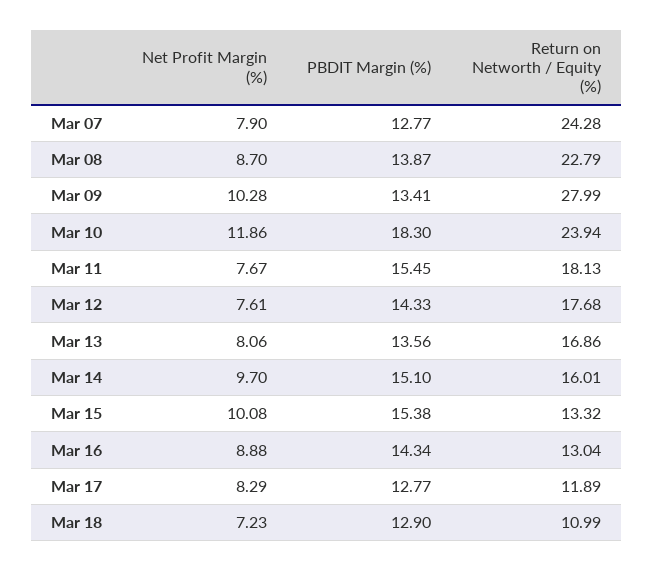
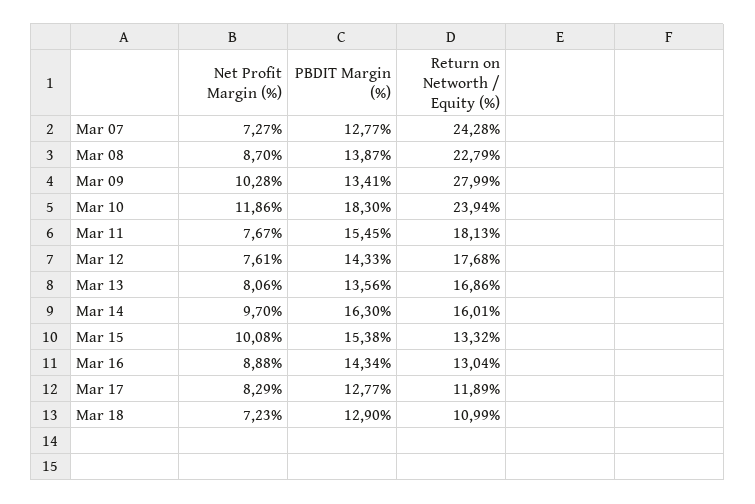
  {
    "Net Profit Margin (%)": {
-     "Mar 07": 7.9,
+     "Mar 07": 7.27,
      "Mar 08": 8.7,
      "Mar 09": 10.28,
      "Mar 10": 11.86,
      "Mar 11": 7.67,
      "Mar 12": 7.61,
      "Mar 13": 8.06,
      "Mar 14": 9.7,
      "Mar 15": 10.08,
      "Mar 16": 8.88,
      "Mar 17": 8.29,
      "Mar 18": 7.23
    },
    "PBDIT Margin (%)": {
      "Mar 07": 12.77,
      "Mar 08": 13.87,
      "Mar 09": 13.41,
      "Mar 10": 18.3,
      "Mar 11": 15.45,
      "Mar 12": 14.33,
      "Mar 13": 13.56,
-     "Mar 14": 15.1,
+     "Mar 14": 16.3,
      "Mar 15": 15.38,
      "Mar 16": 14.34,
      "Mar 17": 12.77,
      "Mar 18": 12.9
    },
    "Return on Networth / Equity (%)": {
      "Mar 07": 24.28,
      "Mar 08": 22.79,
      "Mar 09": 27.99,
      "Mar 10": 23.94,
      "Mar 11": 18.13,
      "Mar 12": 17.68,
      "Mar 13": 16.86,
      "Mar 14": 16.01,
      "Mar 15": 13.32,
      "Mar 16": 13.04,
      "Mar 17": 11.89,
      "Mar 18": 10.99
    }
  }

